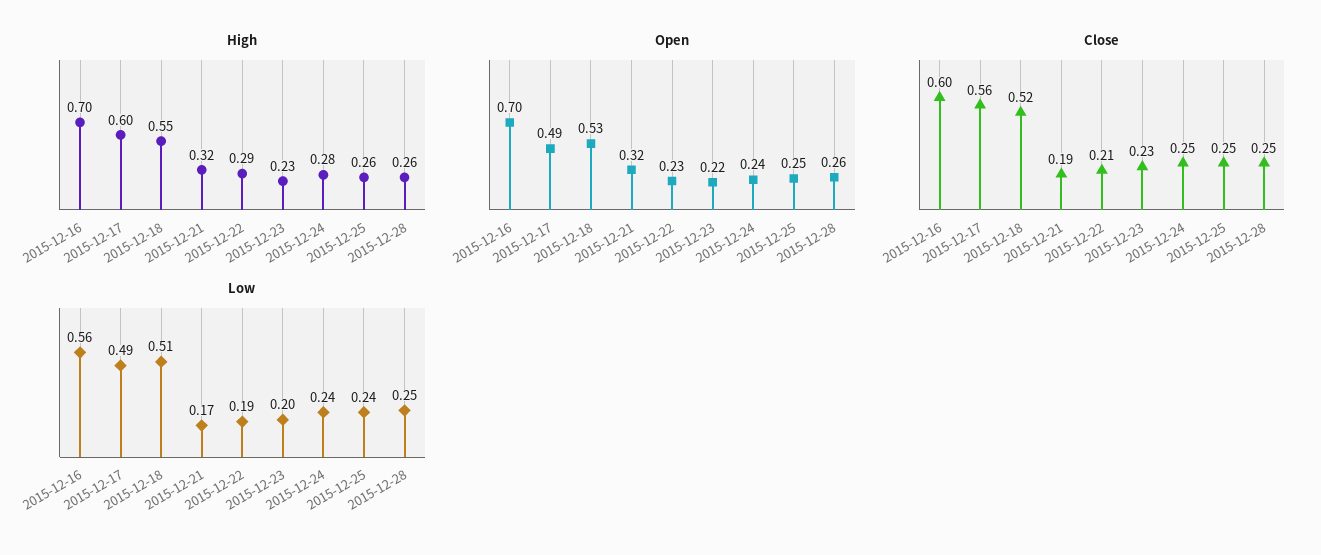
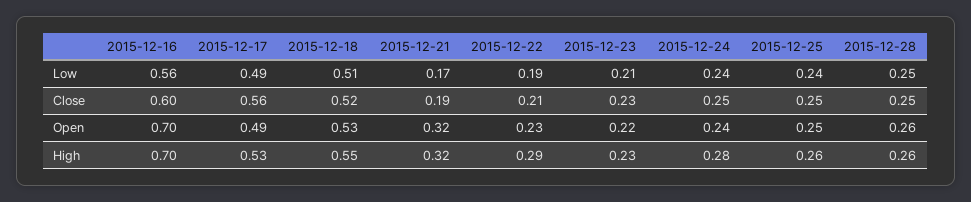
  {
    "High": {
      "2015-12-16": 0.7,
-     "2015-12-17": 0.6,
+     "2015-12-17": 0.53,
      "2015-12-18": 0.55,
      "2015-12-21": 0.32,
      "2015-12-22": 0.29,
      "2015-12-23": 0.23,
      "2015-12-24": 0.28,
      "2015-12-25": 0.26,
      "2015-12-28": 0.26
    },
    "Open": {
      "2015-12-16": 0.7,
      "2015-12-17": 0.49,
      "2015-12-18": 0.53,
      "2015-12-21": 0.32,
      "2015-12-22": 0.23,
      "2015-12-23": 0.22,
      "2015-12-24": 0.24,
      "2015-12-25": 0.25,
      "2015-12-28": 0.26
    },
    "Close": {
      "2015-12-16": 0.6,
      "2015-12-17": 0.56,
      "2015-12-18": 0.52,
      "2015-12-21": 0.19,
      "2015-12-22": 0.21,
      "2015-12-23": 0.23,
      "2015-12-24": 0.25,
      "2015-12-25": 0.25,
      "2015-12-28": 0.25
    },
    "Low": {
      "2015-12-16": 0.56,
      "2015-12-17": 0.49,
      "2015-12-18": 0.51,
      "2015-12-21": 0.17,
      "2015-12-22": 0.19,
-     "2015-12-23": 0.2,
+     "2015-12-23": 0.21,
      "2015-12-24": 0.24,
      "2015-12-25": 0.24,
      "2015-12-28": 0.25
    }
  }

